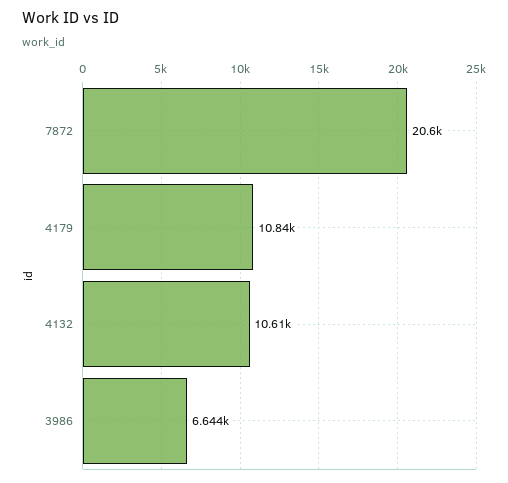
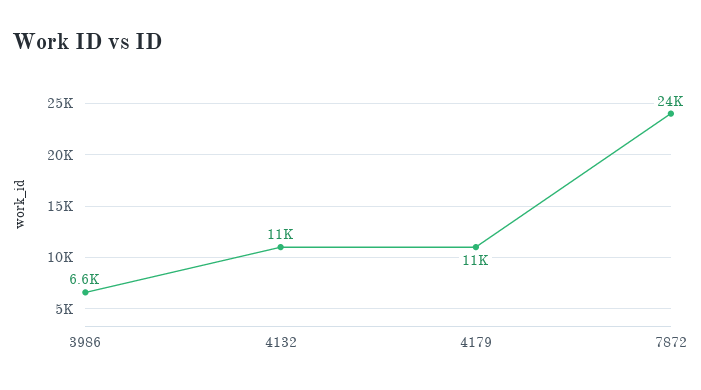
  {
-   "7872": 20600,
+   "7872": 24000,
    "4179": 10840,
    "4132": 10610,
    "3986": 6644
  }

